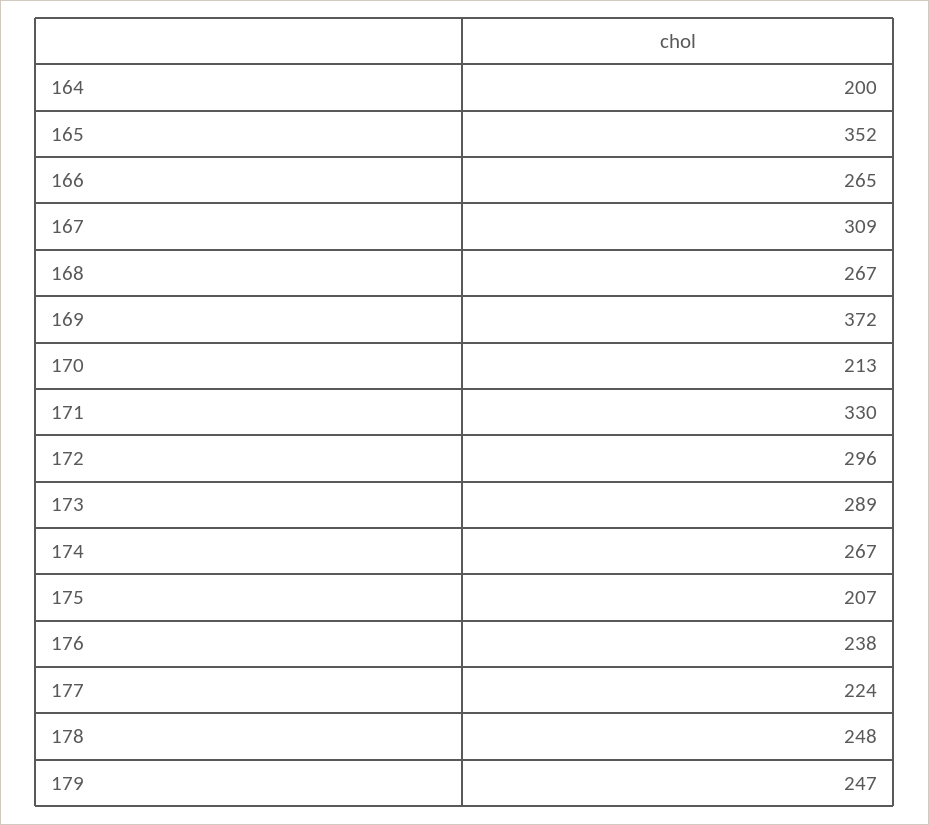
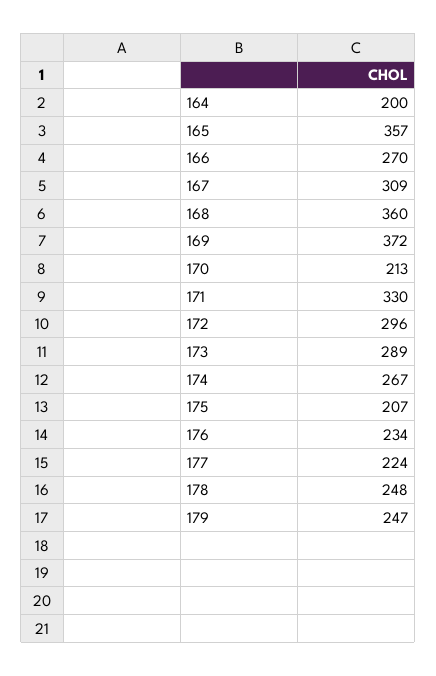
  {
    "164": 200,
-   "165": 352,
+   "165": 357,
-   "166": 265,
+   "166": 270,
    "167": 309,
-   "168": 267,
+   "168": 360,
    "169": 372,
    "170": 213,
    "171": 330,
    "172": 296,
    "173": 289,
    "174": 267,
    "175": 207,
-   "176": 238,
+   "176": 234,
    "177": 224,
    "178": 248,
    "179": 247
  }

